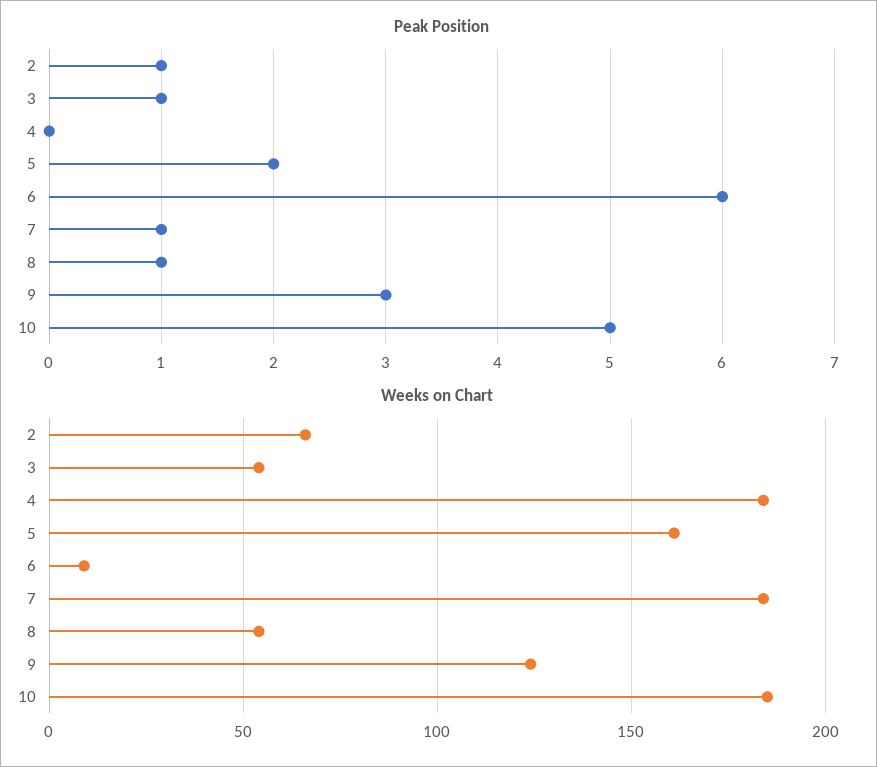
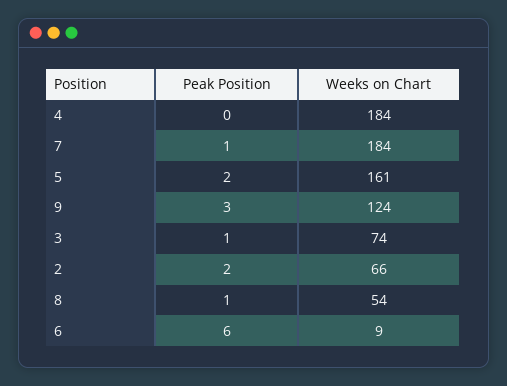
  {
    "Peak Position": {
-     "2": 1,
+     "2": 2,
      "3": 1,
      "4": 0,
      "5": 2,
      "6": 6,
      "7": 1,
      "8": 1,
-     "9": 3,
+     "9": 3
-     "10": 5
    },
    "Weeks on Chart": {
      "2": 66,
-     "3": 55,
+     "3": 74,
      "4": 184,
      "5": 161,
      "6": 9,
      "7": 184,
      "8": 54,
-     "9": 124,
+     "9": 124
-     "10": 185
    }
  }

